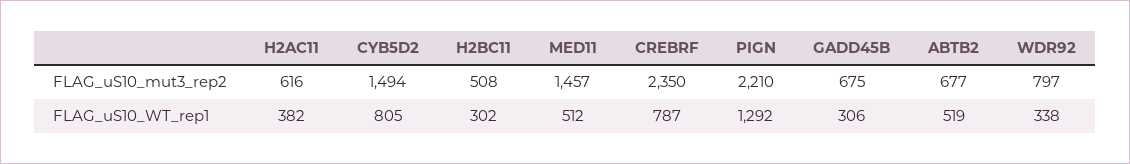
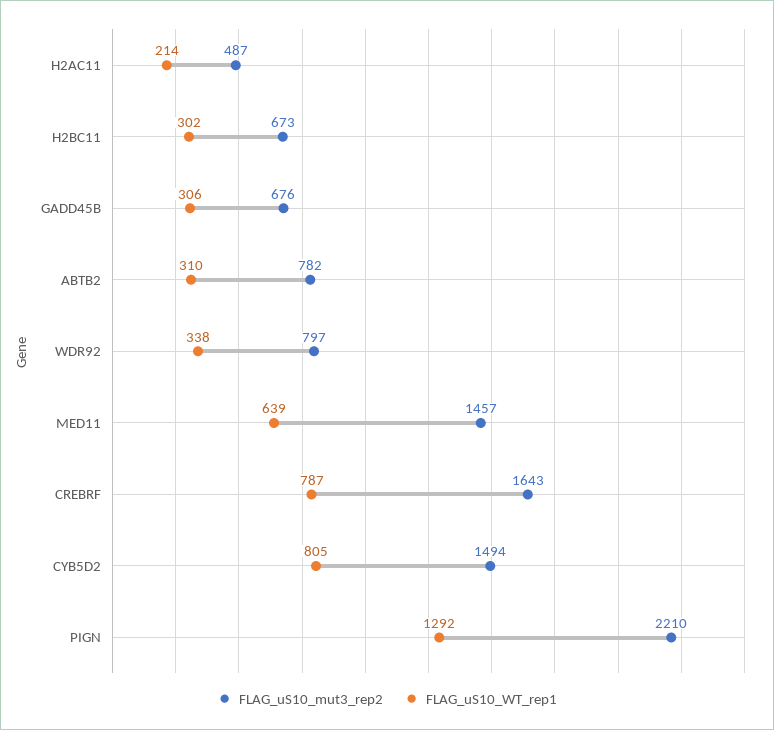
  {
    "FLAG_uS10_mut3_rep2": {
-     "H2AC11": 616,
+     "H2AC11": 487,
      "CYB5D2": 1494,
-     "H2BC11": 508,
+     "H2BC11": 673,
      "MED11": 1457,
-     "CREBRF": 2350,
+     "CREBRF": 1643,
      "PIGN": 2210,
-     "GADD45B": 675,
+     "GADD45B": 676,
-     "ABTB2": 677,
+     "ABTB2": 782,
      "WDR92": 797
    },
    "FLAG_uS10_WT_rep1": {
-     "H2AC11": 382,
+     "H2AC11": 214,
      "CYB5D2": 805,
      "H2BC11": 302,
-     "MED11": 512,
+     "MED11": 639,
      "CREBRF": 787,
      "PIGN": 1292,
      "GADD45B": 306,
-     "ABTB2": 519,
+     "ABTB2": 310,
      "WDR92": 338
    }
  }

